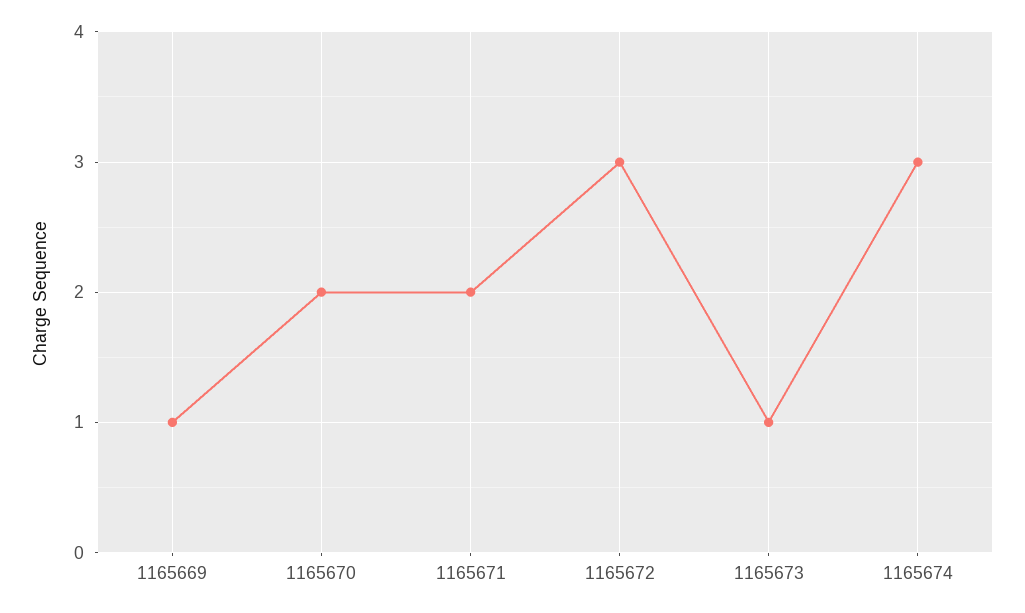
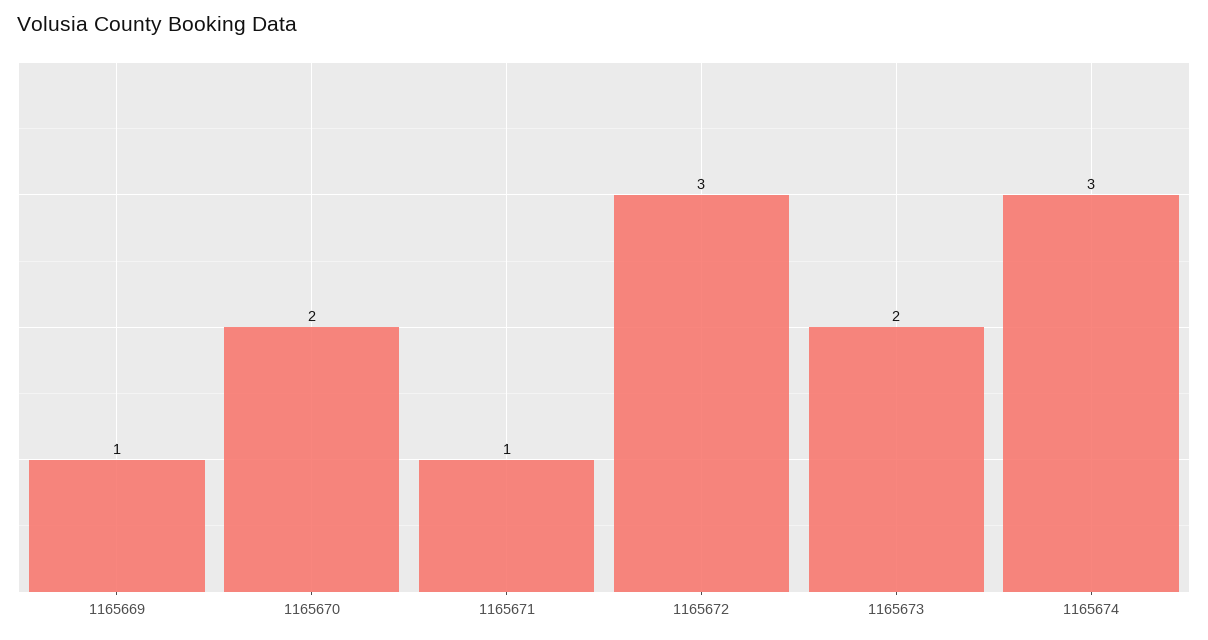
  {
    "1165669": 1,
    "1165670": 2,
-   "1165671": 2,
+   "1165671": 1,
    "1165672": 3,
-   "1165673": 1,
+   "1165673": 2,
    "1165674": 3
  }

